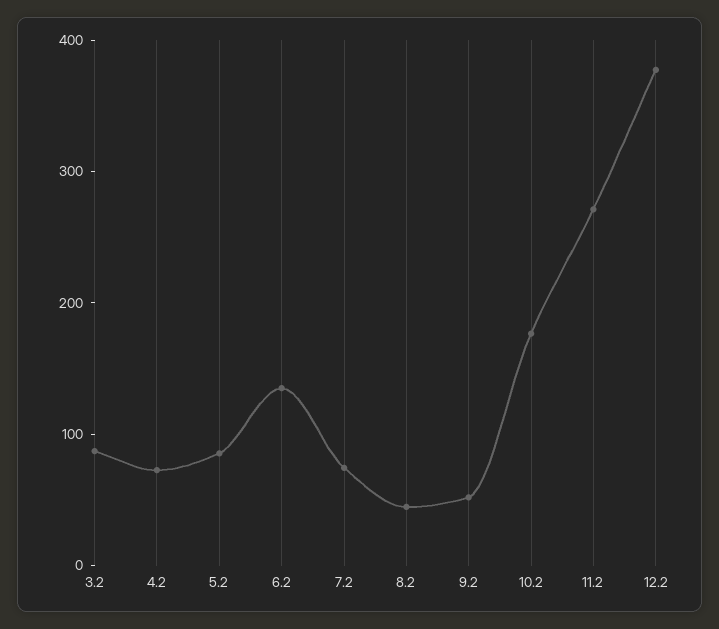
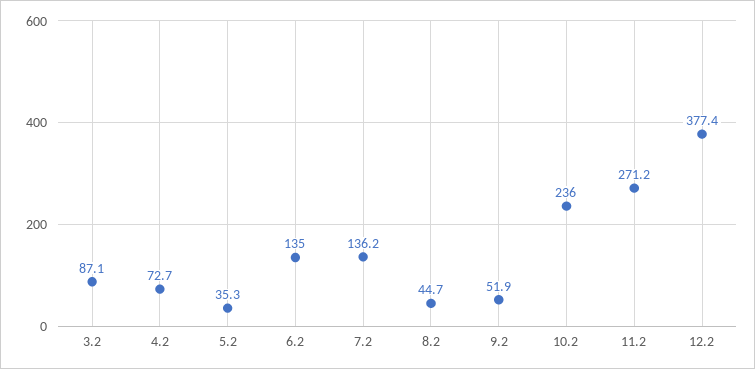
  {
    "3.2": 87.1,
    "4.2": 72.7,
-   "5.2": 80,
+   "5.2": 35.3,
    "6.2": 135,
-   "7.2": 80,
+   "7.2": 136.2,
    "8.2": 44.7,
    "9.2": 51.9,
-   "10.2": 180,
+   "10.2": 236,
    "11.2": 271.2,
    "12.2": 377.4
  }

